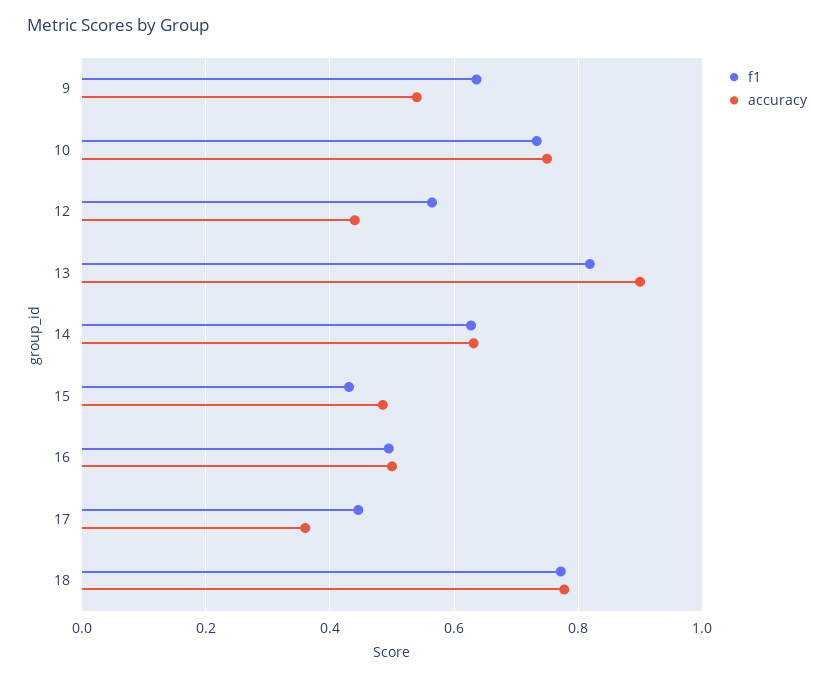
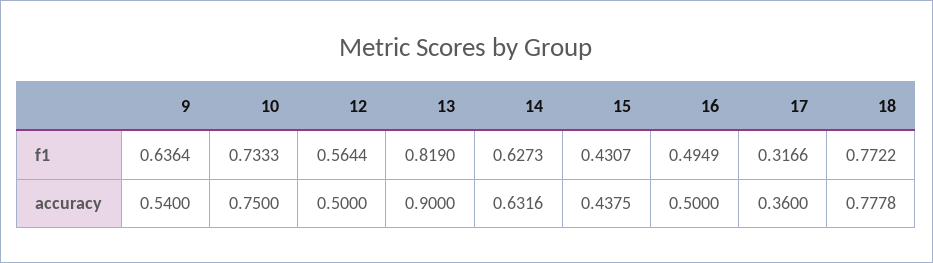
  {
    "f1": {
      "9": 0.6364,
      "10": 0.7333,
      "12": 0.5644,
      "13": 0.819,
      "14": 0.6273,
      "15": 0.4307,
      "16": 0.4949,
-     "17": 0.44,
+     "17": 0.3166,
      "18": 0.7722
    },
    "accuracy": {
      "9": 0.54,
      "10": 0.75,
-     "12": 0.44,
+     "12": 0.5,
      "13": 0.9,
      "14": 0.6316,
-     "15": 0.48,
+     "15": 0.4375,
      "16": 0.5,
      "17": 0.36,
      "18": 0.7778
    }
  }

